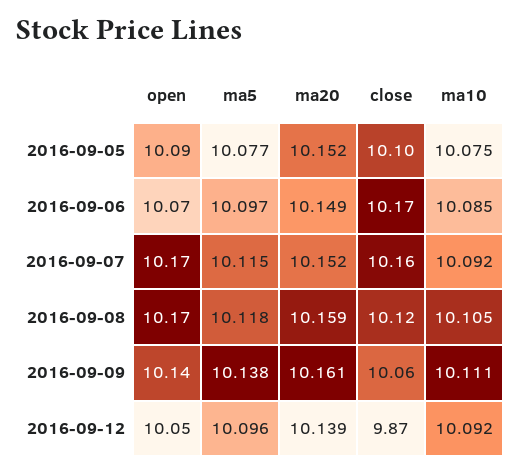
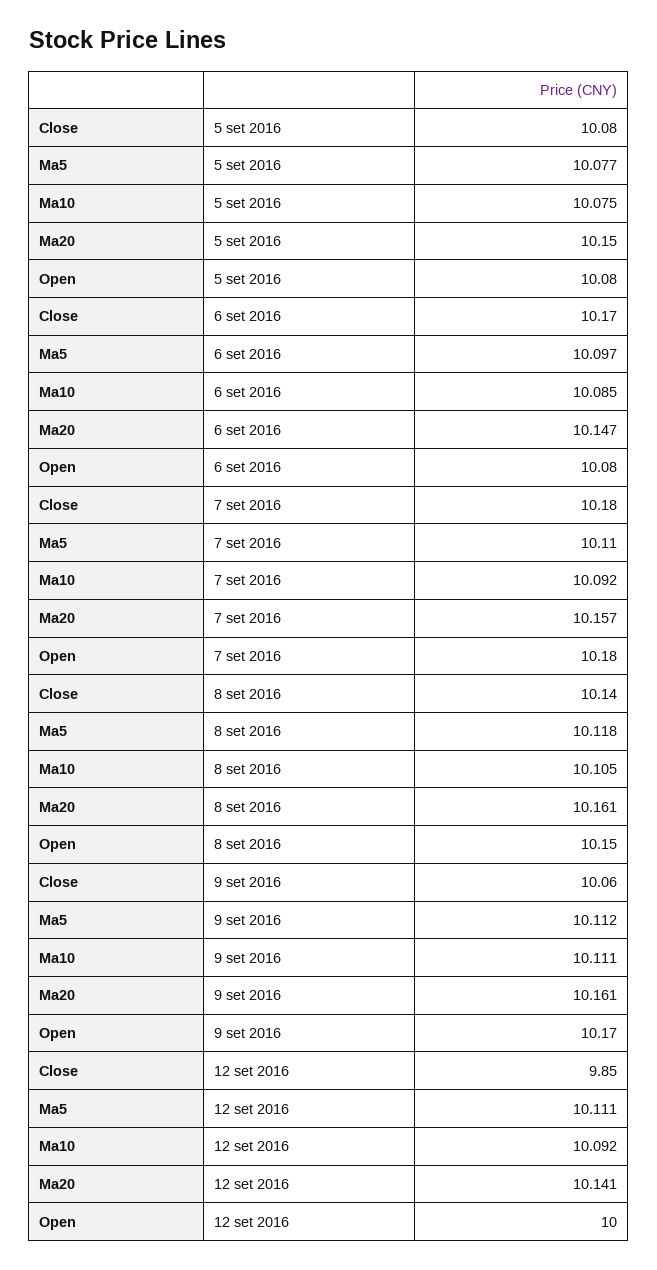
  {
    "open": {
-     "2016-09-05": 10.09,
+     "2016-09-05": 10.08,
-     "2016-09-06": 10.07,
+     "2016-09-06": 10.08,
-     "2016-09-07": 10.17,
+     "2016-09-07": 10.18,
-     "2016-09-08": 10.17,
+     "2016-09-08": 10.15,
-     "2016-09-09": 10.14,
+     "2016-09-09": 10.17,
-     "2016-09-12": 10.05
+     "2016-09-12": 10
    },
    "ma5": {
      "2016-09-05": 10.077,
      "2016-09-06": 10.097,
-     "2016-09-07": 10.115,
+     "2016-09-07": 10.11,
      "2016-09-08": 10.118,
-     "2016-09-09": 10.138,
+     "2016-09-09": 10.112,
-     "2016-09-12": 10.096
+     "2016-09-12": 10.111
    },
    "ma20": {
-     "2016-09-05": 10.152,
+     "2016-09-05": 10.15,
-     "2016-09-06": 10.149,
+     "2016-09-06": 10.147,
-     "2016-09-07": 10.152,
+     "2016-09-07": 10.157,
-     "2016-09-08": 10.159,
+     "2016-09-08": 10.161,
      "2016-09-09": 10.161,
-     "2016-09-12": 10.139
+     "2016-09-12": 10.141
    },
    "close": {
-     "2016-09-05": 10.1,
+     "2016-09-05": 10.08,
      "2016-09-06": 10.17,
-     "2016-09-07": 10.16,
+     "2016-09-07": 10.18,
-     "2016-09-08": 10.12,
+     "2016-09-08": 10.14,
      "2016-09-09": 10.06,
-     "2016-09-12": 9.87
+     "2016-09-12": 9.85
    },
    "ma10": {
      "2016-09-05": 10.075,
      "2016-09-06": 10.085,
      "2016-09-07": 10.092,
      "2016-09-08": 10.105,
      "2016-09-09": 10.111,
      "2016-09-12": 10.092
    }
  }

